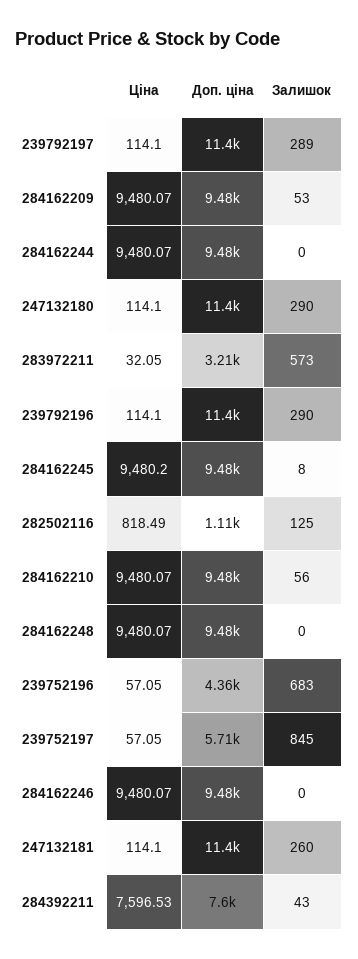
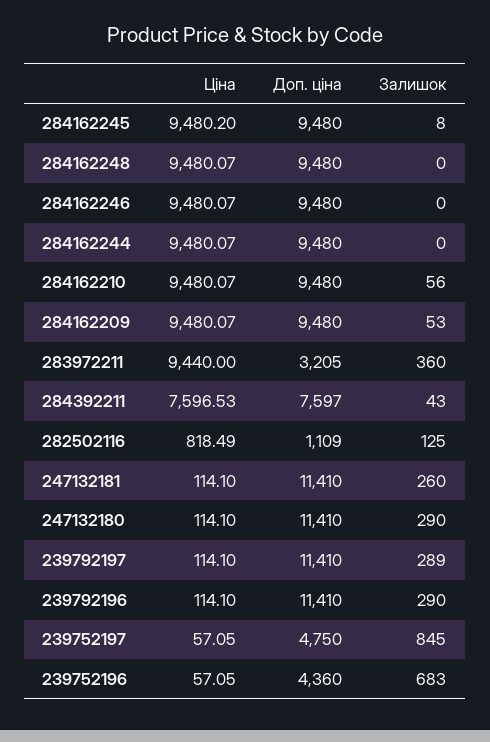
  {
    "Ціна": {
      "239792197": 114.1,
      "284162209": 9480.07,
      "284162244": 9480.07,
      "247132180": 114.1,
-     "283972211": 32.05,
+     "283972211": 9440,
      "239792196": 114.1,
      "284162245": 9480.2,
      "282502116": 818.49,
      "284162210": 9480.07,
      "284162248": 9480.07,
      "239752196": 57.05,
      "239752197": 57.05,
      "284162246": 9480.07,
      "247132181": 114.1,
      "284392211": 7596.53
    },
    "Доп. ціна": {
      "239792197": 11410,
      "284162209": 9480,
      "284162244": 9480,
      "247132180": 11410,
      "283972211": 3205,
      "239792196": 11410,
      "284162245": 9480,
      "282502116": 1109,
      "284162210": 9480,
      "284162248": 9480,
      "239752196": 4360,
-     "239752197": 5710,
+     "239752197": 4750,
      "284162246": 9480,
      "247132181": 11410,
      "284392211": 7597
    },
    "Залишок": {
      "239792197": 289,
      "284162209": 53,
      "284162244": 0,
      "247132180": 290,
-     "283972211": 573,
+     "283972211": 360,
      "239792196": 290,
      "284162245": 8,
      "282502116": 125,
      "284162210": 56,
      "284162248": 0,
      "239752196": 683,
      "239752197": 845,
      "284162246": 0,
      "247132181": 260,
      "284392211": 43
    }
  }

